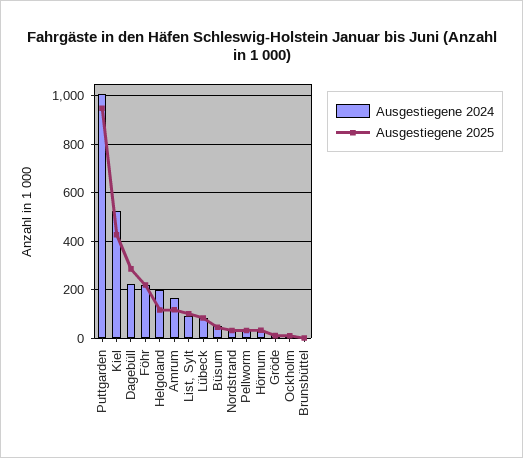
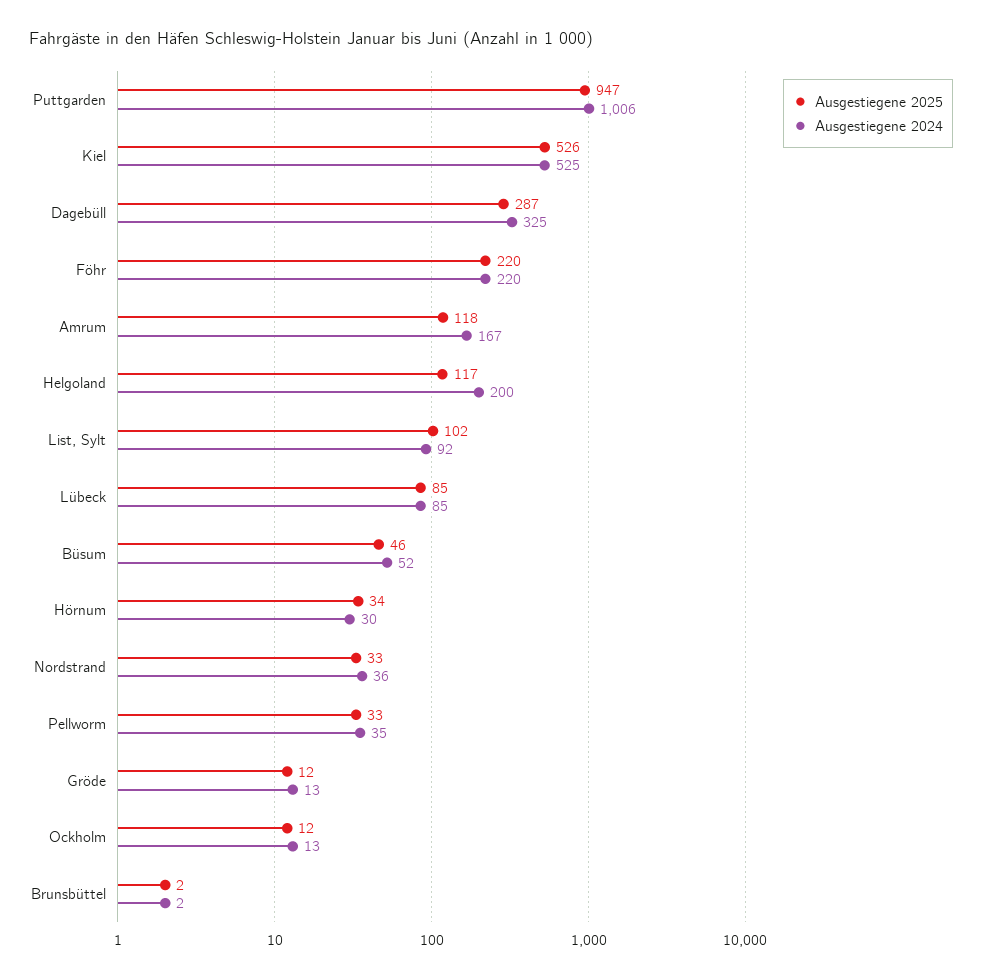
  {
    "Ausgestiegene 2024": {
      "Puttgarden": 1006,
      "Kiel": 525,
-     "Dagebüll": 225,
+     "Dagebüll": 325,
      "Föhr": 220,
      "Helgoland": 200,
      "Amrum": 167,
      "List, Sylt": 92,
      "Lübeck": 85,
      "Büsum": 52,
      "Nordstrand": 36,
      "Pellworm": 35,
      "Hörnum": 30,
      "Gröde": 13,
      "Ockholm": 13,
      "Brunsbüttel": 2
    },
    "Ausgestiegene 2025": {
      "Puttgarden": 947,
-     "Kiel": 425,
+     "Kiel": 526,
      "Dagebüll": 287,
      "Föhr": 220,
      "Helgoland": 117,
      "Amrum": 118,
      "List, Sylt": 102,
      "Lübeck": 85,
      "Büsum": 46,
      "Nordstrand": 33,
      "Pellworm": 33,
      "Hörnum": 34,
      "Gröde": 12,
      "Ockholm": 12,
      "Brunsbüttel": 2
    }
  }

